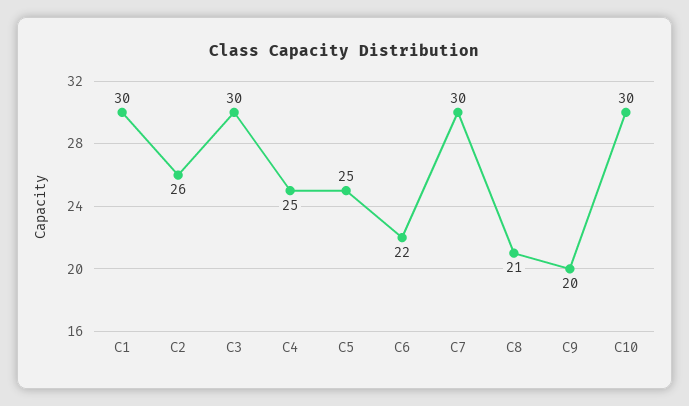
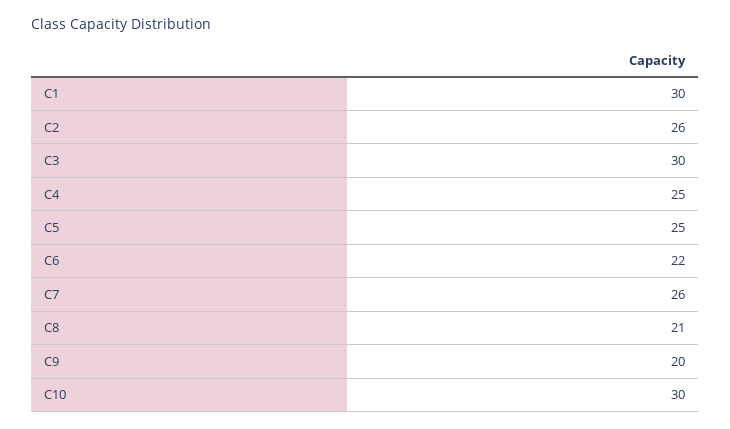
  {
    "C1": 30,
    "C2": 26,
    "C3": 30,
    "C4": 25,
    "C5": 25,
    "C6": 22,
-   "C7": 30,
+   "C7": 26,
    "C8": 21,
    "C9": 20,
    "C10": 30
  }

